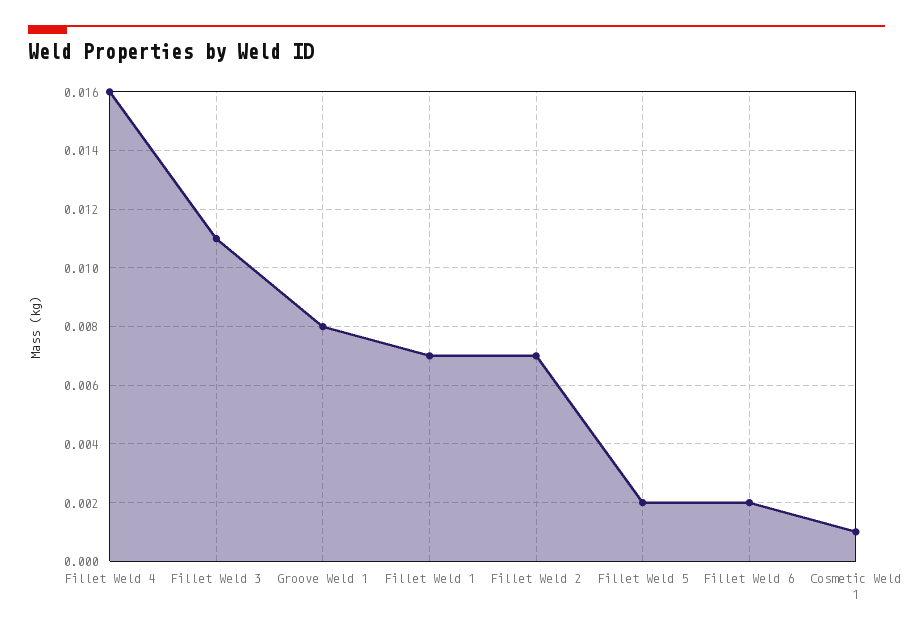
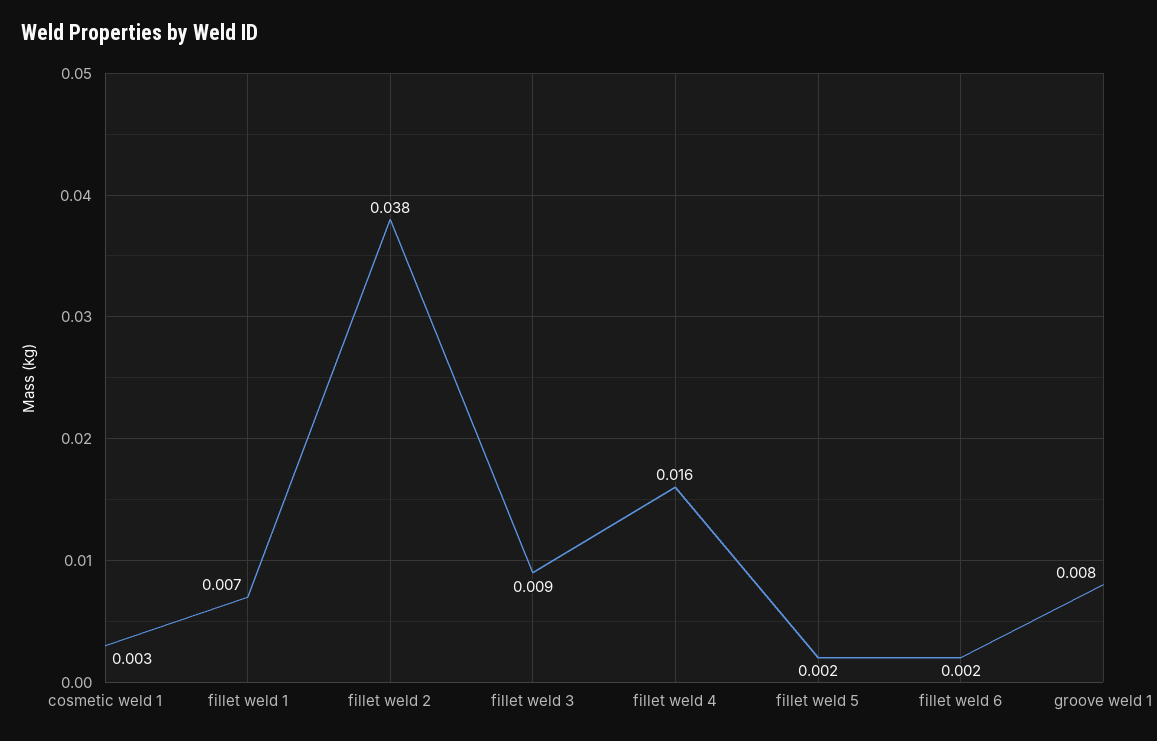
  {
    "Fillet Weld 4": 0.016,
-   "Fillet Weld 3": 0.011,
+   "Fillet Weld 3": 0.009,
    "Groove Weld 1": 0.008,
    "Fillet Weld 1": 0.007,
-   "Fillet Weld 2": 0.007,
+   "Fillet Weld 2": 0.038,
    "Fillet Weld 5": 0.002,
    "Fillet Weld 6": 0.002,
-   "Cosmetic Weld 1": 0.001
+   "Cosmetic Weld 1": 0.003
  }

